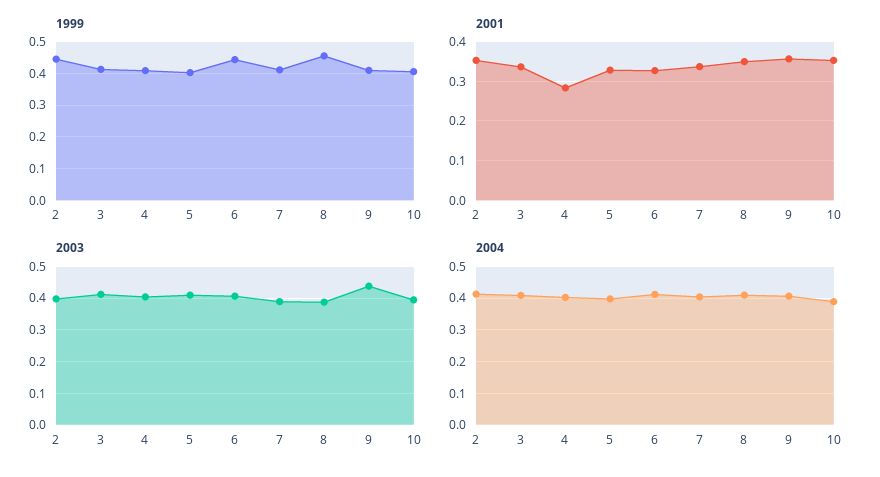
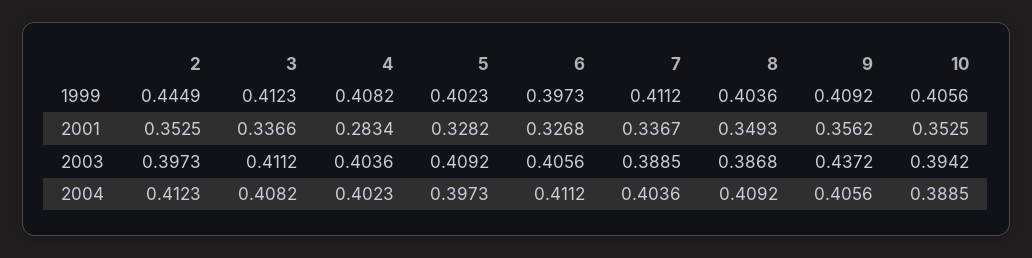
  {
    "1999": {
      "2": 0.4449,
      "3": 0.4123,
      "4": 0.4082,
      "5": 0.4023,
-     "6": 0.44,
+     "6": 0.3973,
      "7": 0.4112,
-     "8": 0.46,
+     "8": 0.4036,
      "9": 0.4092,
      "10": 0.4056
    },
    "2001": {
      "2": 0.3525,
      "3": 0.3366,
      "4": 0.2834,
      "5": 0.3282,
      "6": 0.3268,
      "7": 0.3367,
      "8": 0.3493,
      "9": 0.3562,
      "10": 0.3525
    },
    "2003": {
      "2": 0.3973,
      "3": 0.4112,
      "4": 0.4036,
      "5": 0.4092,
      "6": 0.4056,
      "7": 0.3885,
      "8": 0.3868,
      "9": 0.4372,
      "10": 0.3942
    },
    "2004": {
      "2": 0.4123,
      "3": 0.4082,
      "4": 0.4023,
      "5": 0.3973,
      "6": 0.4112,
      "7": 0.4036,
      "8": 0.4092,
      "9": 0.4056,
      "10": 0.3885
    }
  }

